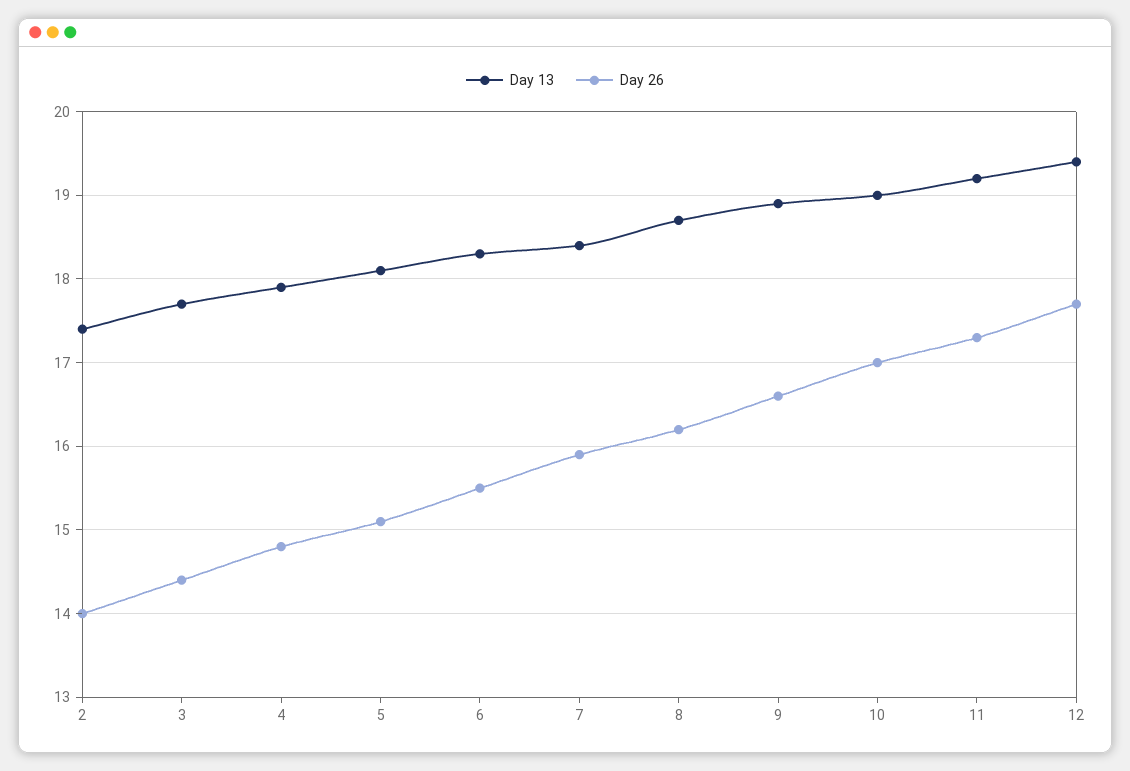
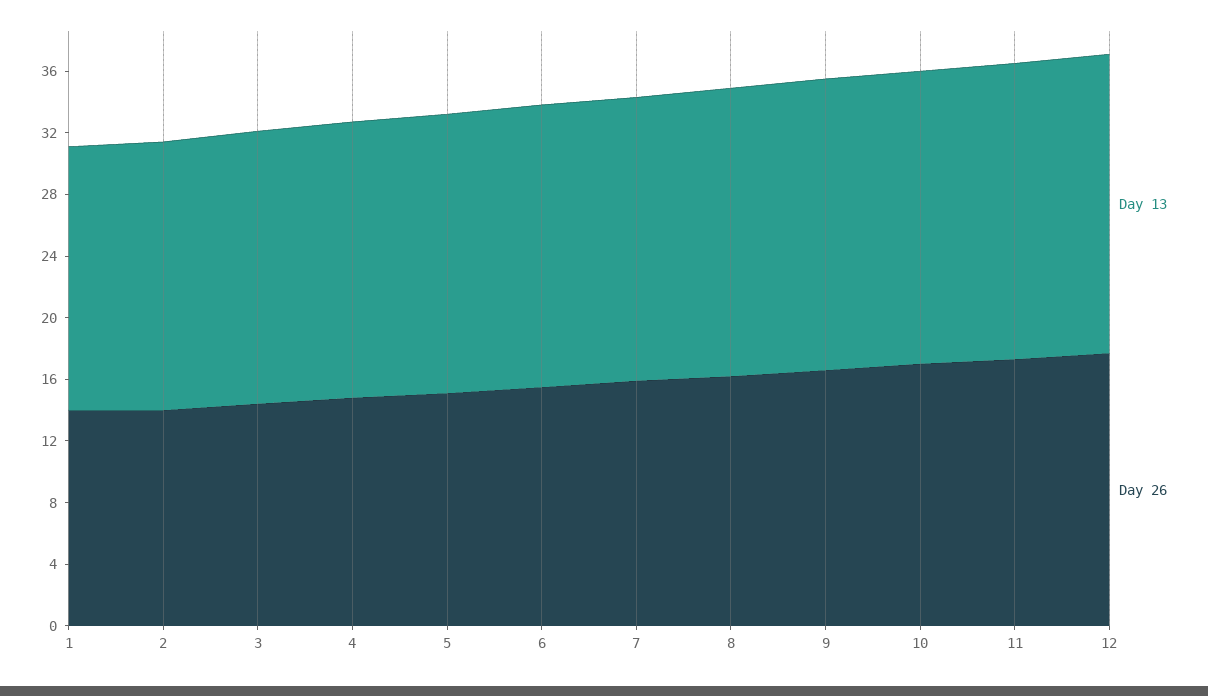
  {
    "Day 13": {
      "2": 17.4,
      "3": 17.7,
      "4": 17.9,
      "5": 18.1,
      "6": 18.3,
      "7": 18.4,
      "8": 18.7,
      "9": 18.9,
      "10": 19,
      "11": 19.2,
-     "12": 19.4
+     "12": 19.4,
+     "1": 17
    },
    "Day 26": {
      "2": 14,
      "3": 14.4,
      "4": 14.8,
      "5": 15.1,
      "6": 15.5,
      "7": 15.9,
      "8": 16.2,
      "9": 16.6,
      "10": 17,
      "11": 17.3,
-     "12": 17.7
+     "12": 17.7,
+     "1": 14
    }
  }

